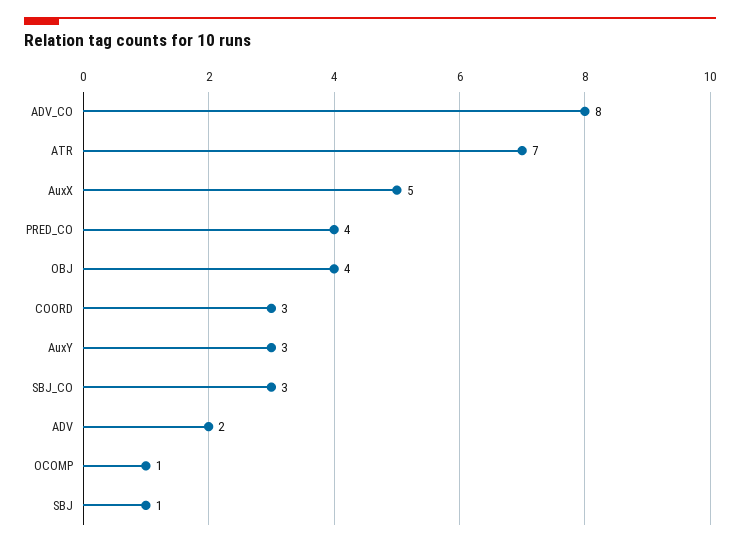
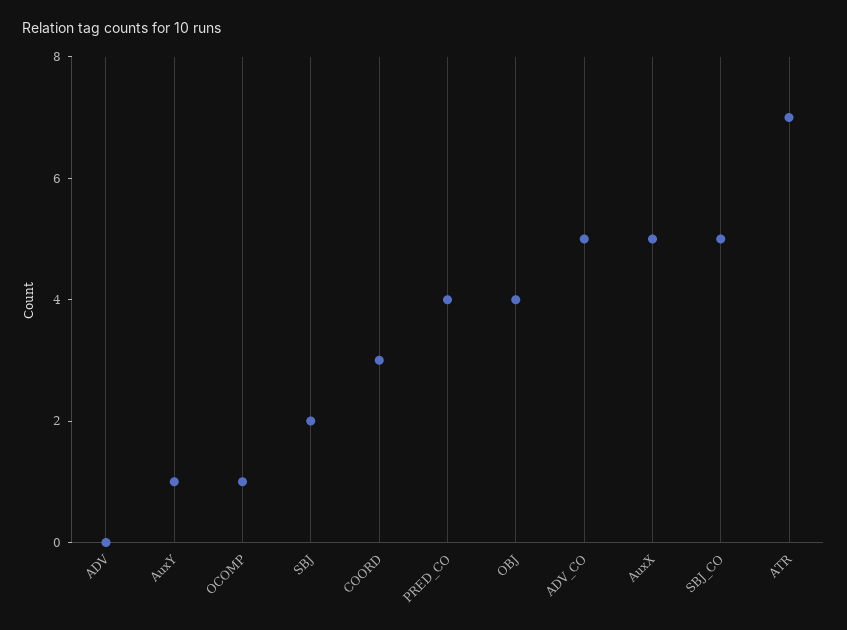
  {
-   "ADV_CO": 8,
+   "ADV_CO": 5,
    "ATR": 7,
    "AuxX": 5,
    "PRED_CO": 4,
    "OBJ": 4,
    "COORD": 3,
-   "AuxY": 3,
+   "AuxY": 1,
-   "SBJ_CO": 3,
+   "SBJ_CO": 5,
-   "ADV": 2,
+   "ADV": 0,
    "OCOMP": 1,
-   "SBJ": 1
+   "SBJ": 2
  }

